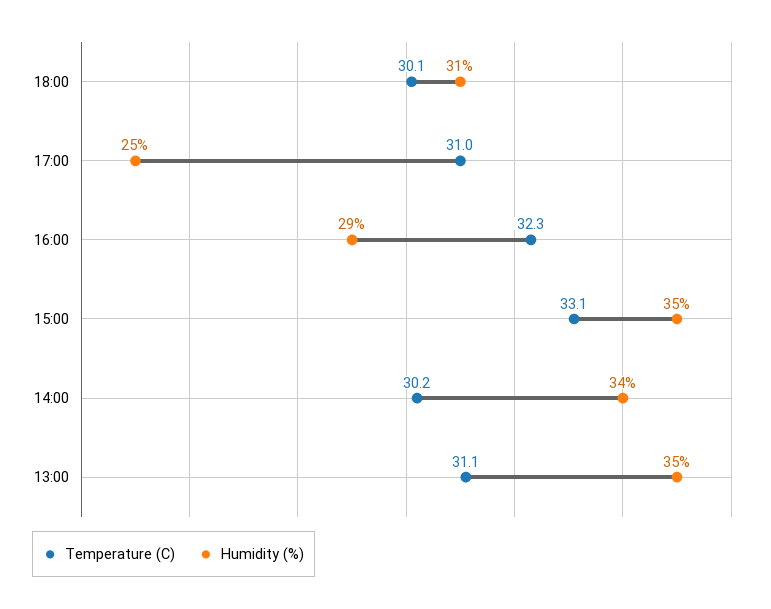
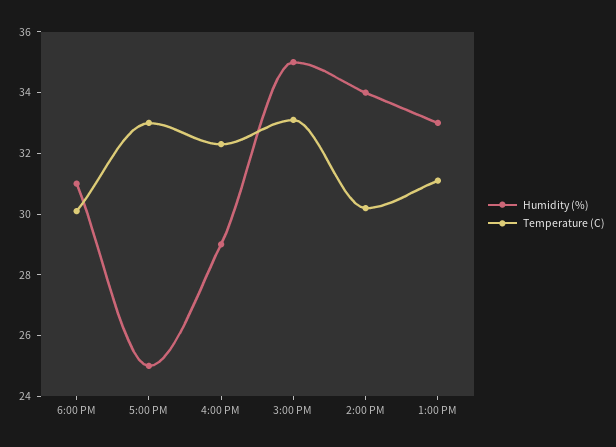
  {
    "Temperature (C)": {
      "18:00": 30.1,
-     "17:00": 31,
+     "17:00": 33,
      "16:00": 32.3,
      "15:00": 33.1,
      "14:00": 30.2,
      "13:00": 31.1
    },
    "Humidity (%)": {
      "18:00": 31,
      "17:00": 25,
      "16:00": 29,
      "15:00": 35,
      "14:00": 34,
-     "13:00": 35
+     "13:00": 33
    }
  }

